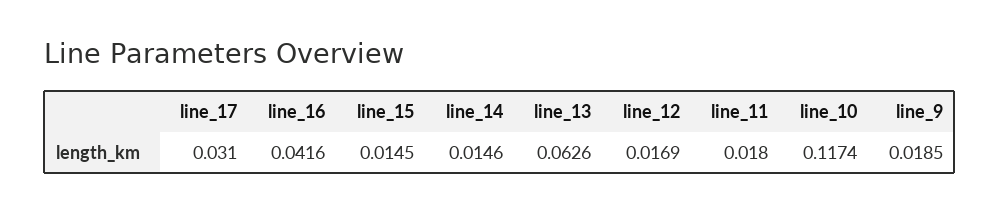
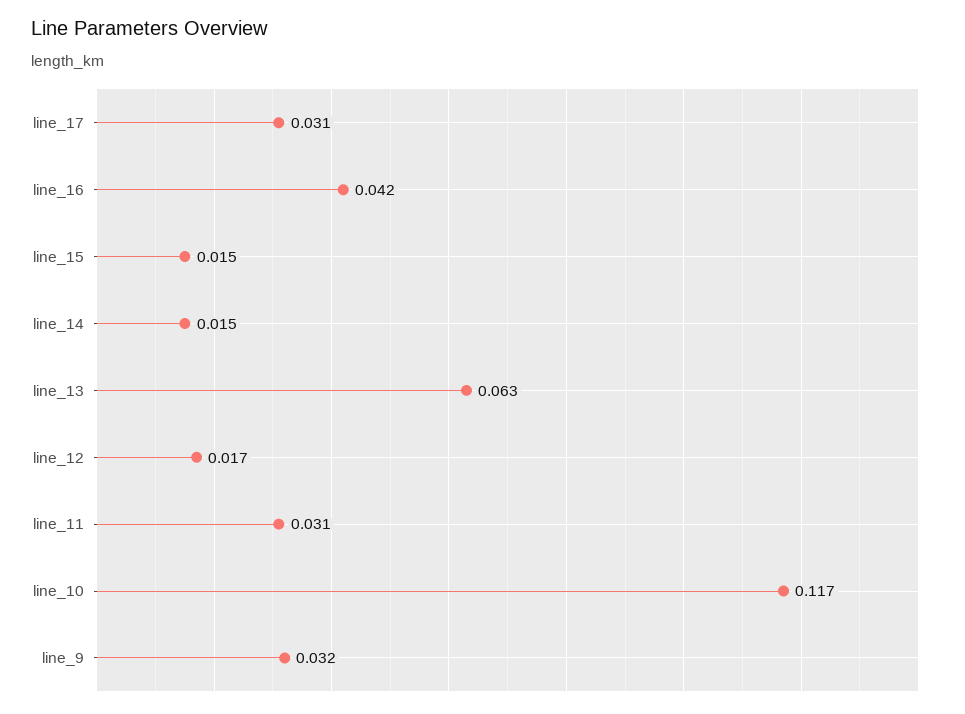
  {
    "line_17": 0.031,
    "line_16": 0.0416,
    "line_15": 0.0145,
    "line_14": 0.0146,
    "line_13": 0.0626,
    "line_12": 0.0169,
-   "line_11": 0.018,
+   "line_11": 0.031,
    "line_10": 0.1174,
-   "line_9": 0.0185
+   "line_9": 0.032
  }

